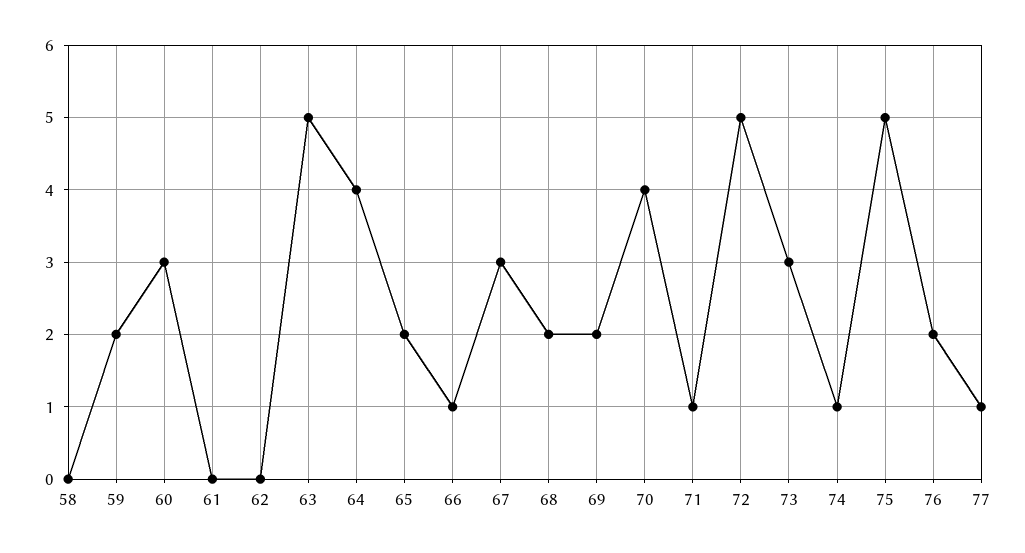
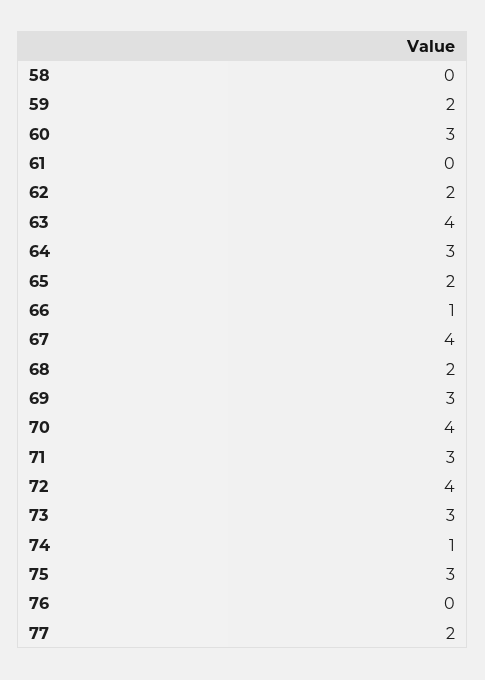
  {
    "58": 0,
    "59": 2,
    "60": 3,
    "61": 0,
-   "62": 0,
+   "62": 2,
-   "63": 5,
+   "63": 4,
-   "64": 4,
+   "64": 3,
    "65": 2,
    "66": 1,
-   "67": 3,
+   "67": 4,
    "68": 2,
-   "69": 2,
+   "69": 3,
    "70": 4,
-   "71": 1,
+   "71": 3,
-   "72": 5,
+   "72": 4,
    "73": 3,
    "74": 1,
-   "75": 5,
+   "75": 3,
-   "76": 2,
+   "76": 0,
-   "77": 1
+   "77": 2
  }

